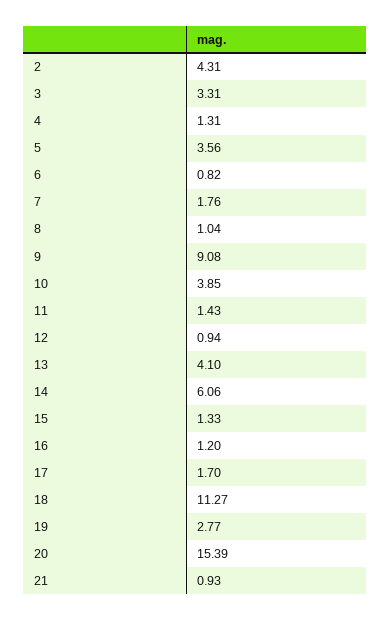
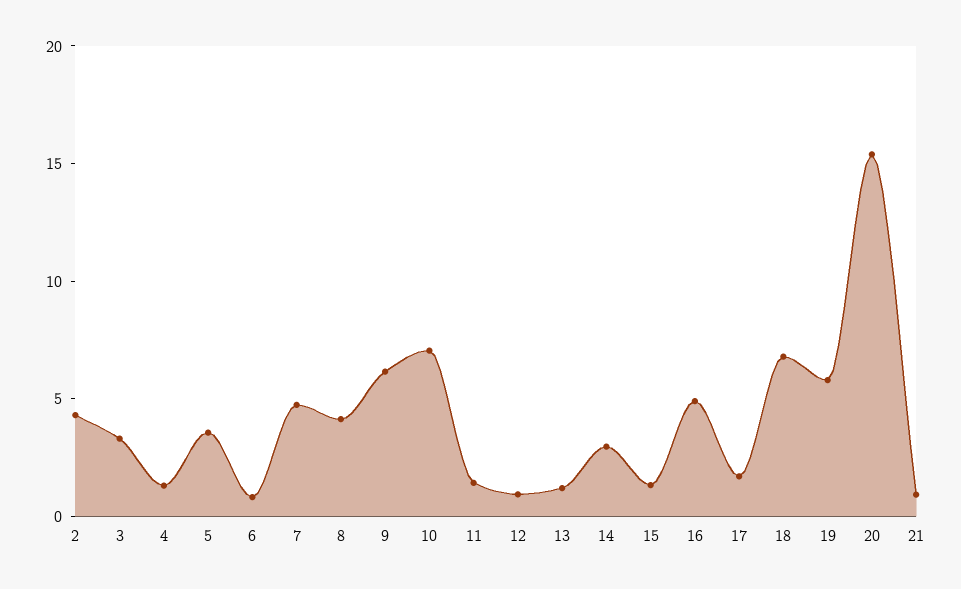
  {
    "2": 4.31,
    "3": 3.31,
    "4": 1.31,
    "5": 3.56,
    "6": 0.82,
-   "7": 1.76,
+   "7": 5,
-   "8": 1.04,
+   "8": 4,
-   "9": 9.08,
+   "9": 6,
-   "10": 3.85,
+   "10": 7,
    "11": 1.43,
    "12": 0.94,
-   "13": 4.1,
+   "13": 1,
-   "14": 6.06,
+   "14": 3,
    "15": 1.33,
-   "16": 1.2,
+   "16": 5,
    "17": 1.7,
-   "18": 11.27,
+   "18": 7,
-   "19": 2.77,
+   "19": 6,
    "20": 15.39,
    "21": 0.93
  }

